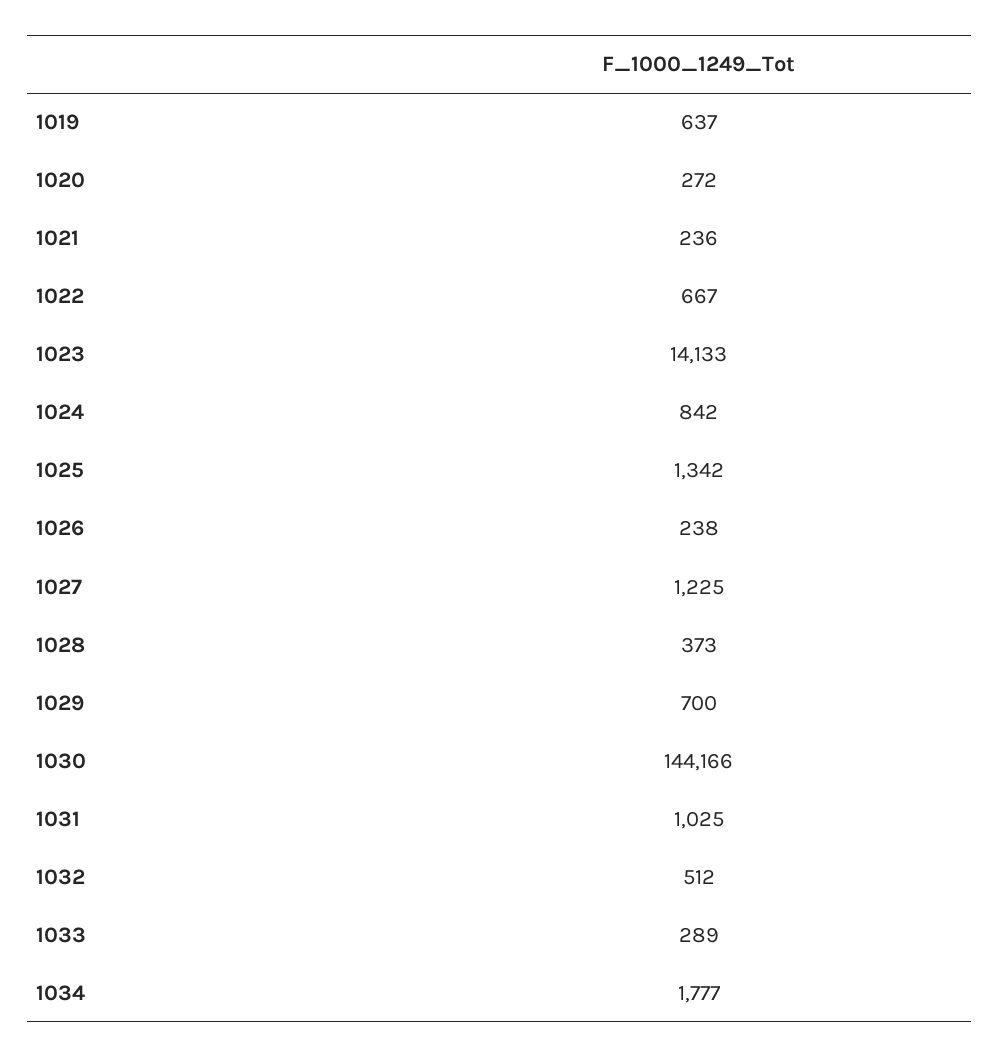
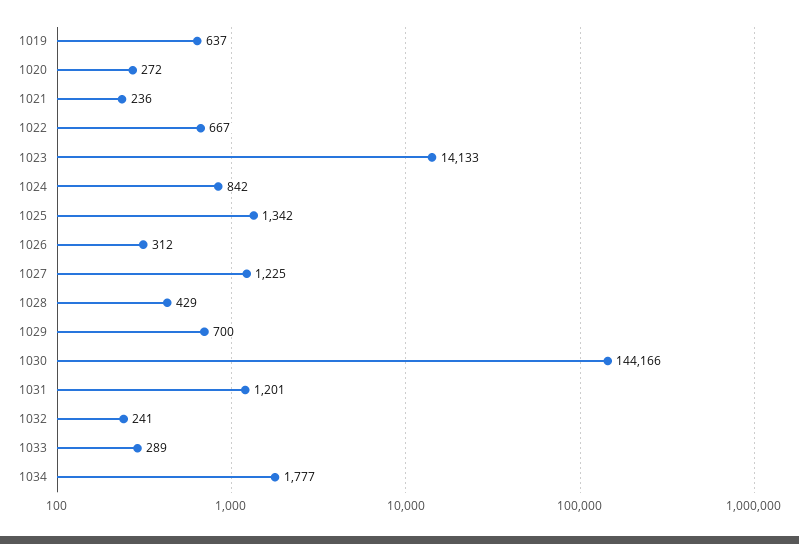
  {
    "1019": 637,
    "1020": 272,
    "1021": 236,
    "1022": 667,
    "1023": 14133,
    "1024": 842,
    "1025": 1342,
-   "1026": 238,
+   "1026": 312,
    "1027": 1225,
-   "1028": 373,
+   "1028": 429,
    "1029": 700,
    "1030": 144166,
-   "1031": 1025,
+   "1031": 1201,
-   "1032": 512,
+   "1032": 241,
    "1033": 289,
    "1034": 1777
  }

